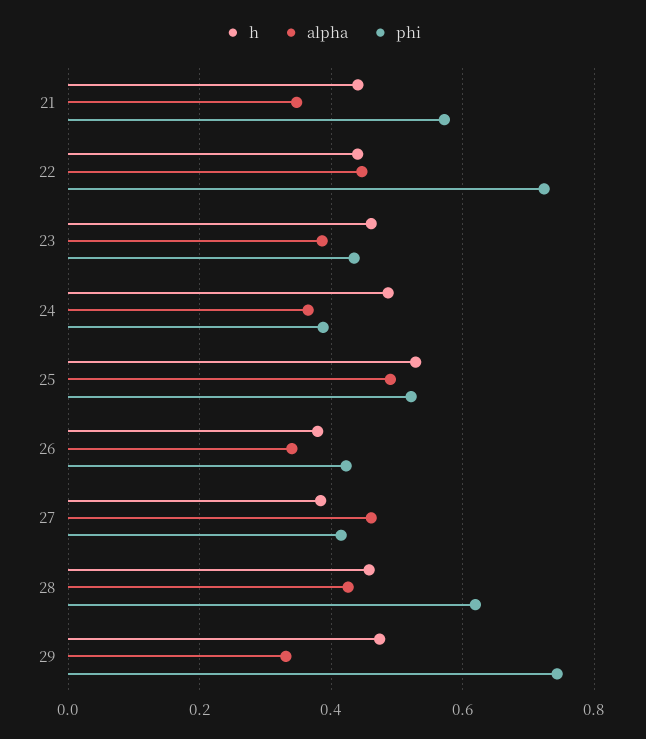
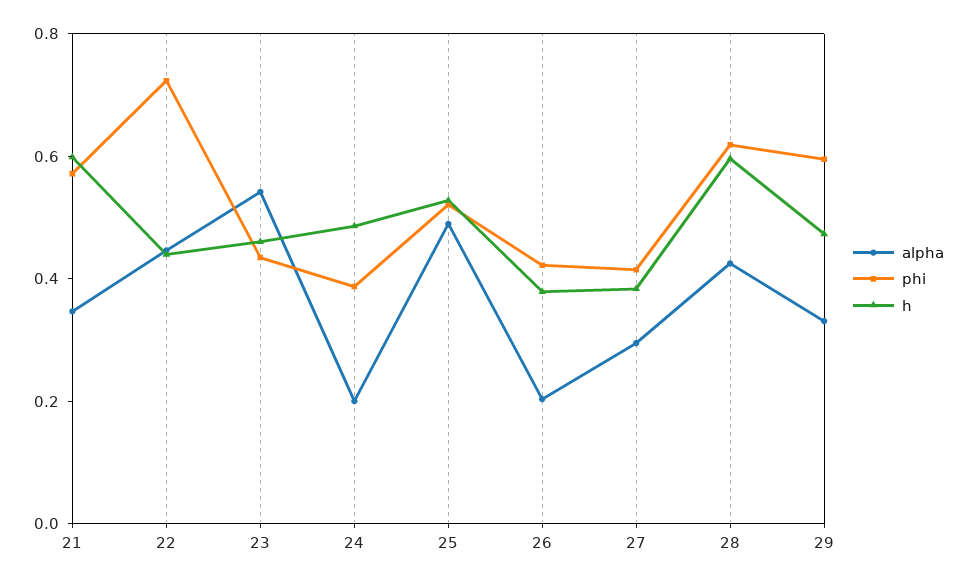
  {
    "h": {
-     "21": 0.44,
+     "21": 0.6,
      "22": 0.44,
      "23": 0.46,
      "24": 0.48,
      "25": 0.52,
      "26": 0.38,
      "27": 0.38,
-     "28": 0.46,
+     "28": 0.6,
      "29": 0.48
    },
    "alpha": {
      "21": 0.34,
      "22": 0.44,
-     "23": 0.38,
+     "23": 0.55,
-     "24": 0.36,
+     "24": 0.2,
      "25": 0.48,
-     "26": 0.34,
+     "26": 0.2,
-     "27": 0.46,
+     "27": 0.3,
      "28": 0.42,
      "29": 0.34
    },
    "phi": {
      "21": 0.58,
      "22": 0.72,
      "23": 0.44,
      "24": 0.38,
      "25": 0.52,
      "26": 0.42,
      "27": 0.42,
      "28": 0.62,
-     "29": 0.74
+     "29": 0.6
    }
  }

